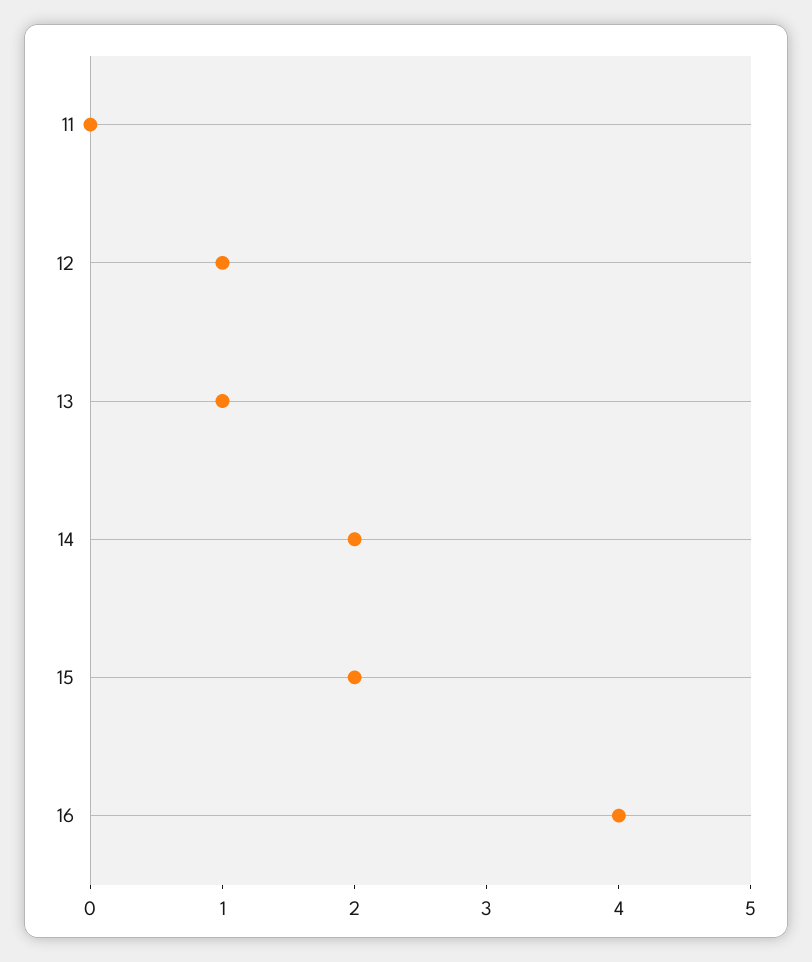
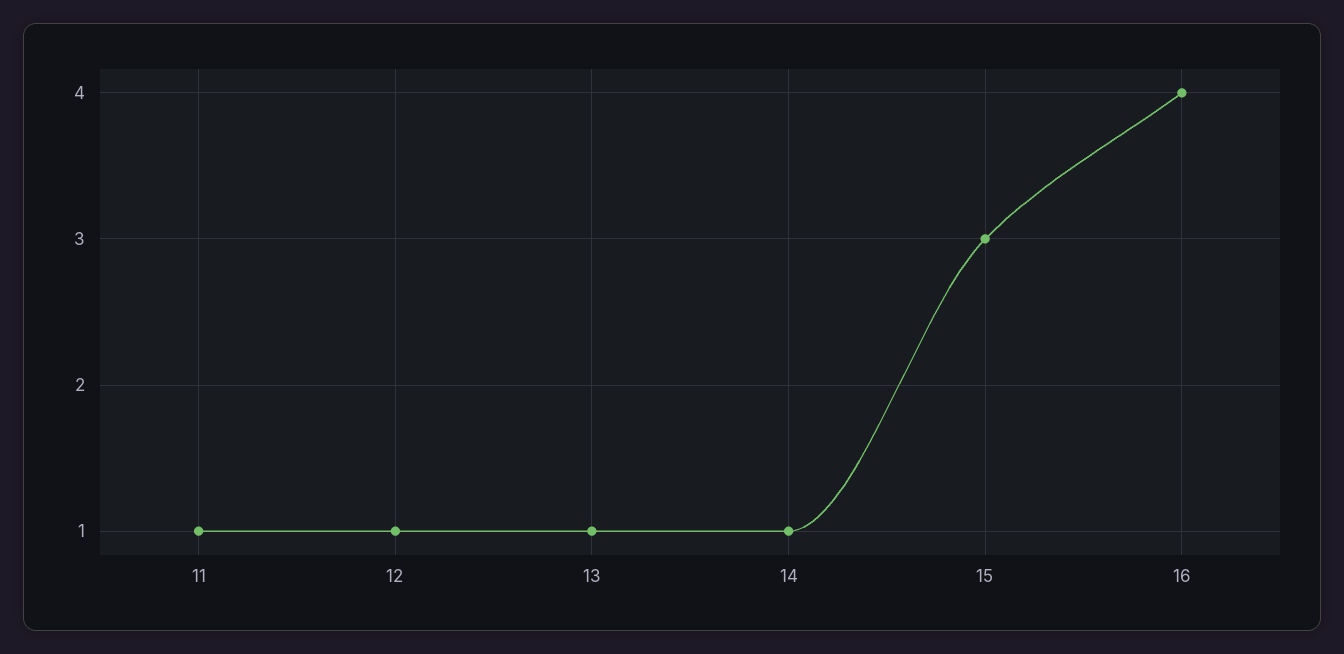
  {
-   "11": 0,
+   "11": 1,
    "12": 1,
    "13": 1,
-   "14": 2,
+   "14": 1,
-   "15": 2,
+   "15": 3,
    "16": 4
  }

